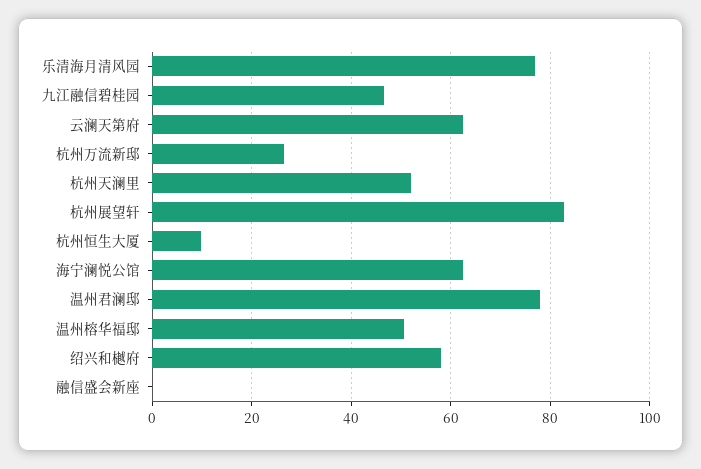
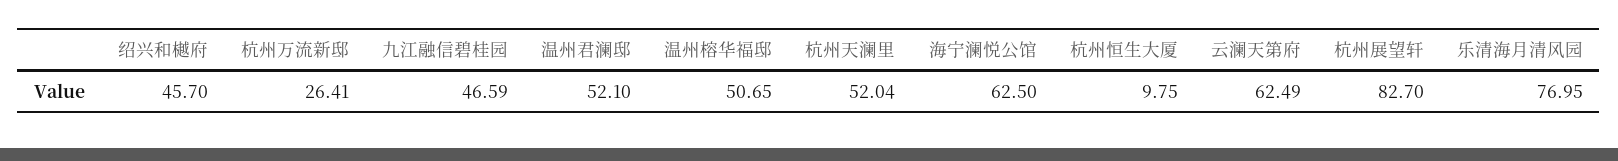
  {
    "乐清海月清风园": 76.95,
    "九江融信碧桂园": 46.59,
    "云澜天第府": 62.49,
    "杭州万流新邸": 26.41,
    "杭州天澜里": 52.04,
    "杭州展望轩": 82.7,
    "杭州恒生大厦": 9.75,
    "海宁澜悦公馆": 62.5,
-   "温州君澜邸": 78,
+   "温州君澜邸": 52.1,
    "温州榕华福邸": 50.65,
-   "绍兴和樾府": 58,
+   "绍兴和樾府": 45.7
-   "融信盛会新座": 0
  }

